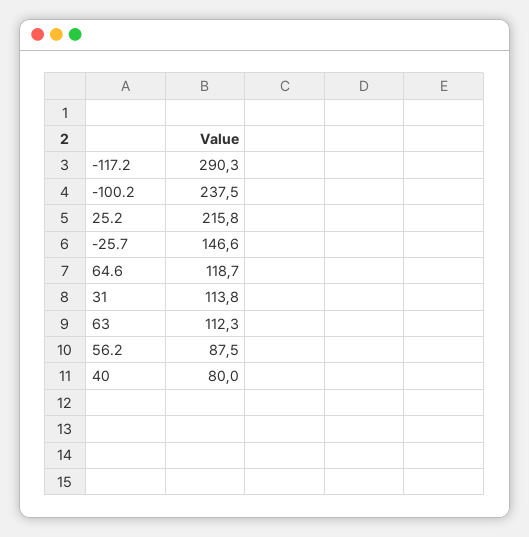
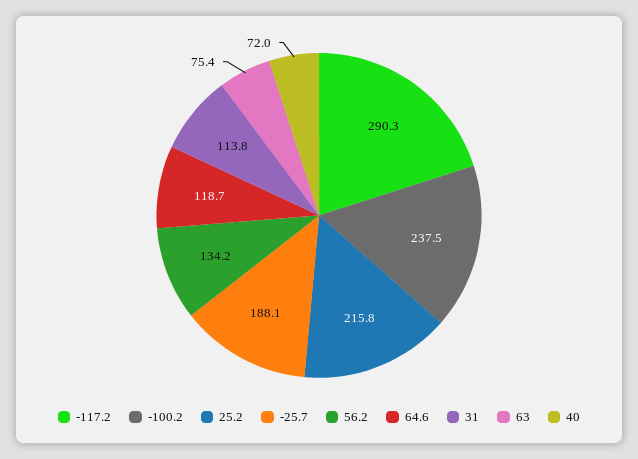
  {
    "-117.2": 290.3,
    "-100.2": 237.5,
    "25.2": 215.8,
-   "-25.7": 146.6,
+   "-25.7": 188.1,
    "64.6": 118.7,
    "31": 113.8,
-   "63": 112.3,
+   "63": 75.4,
-   "56.2": 87.5,
+   "56.2": 134.2,
-   "40": 80
+   "40": 72
  }

